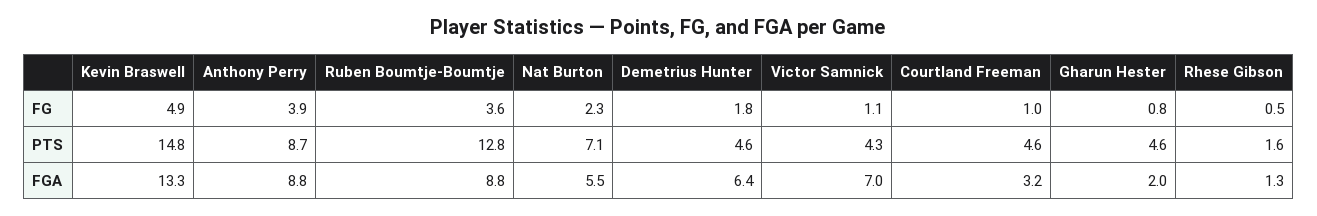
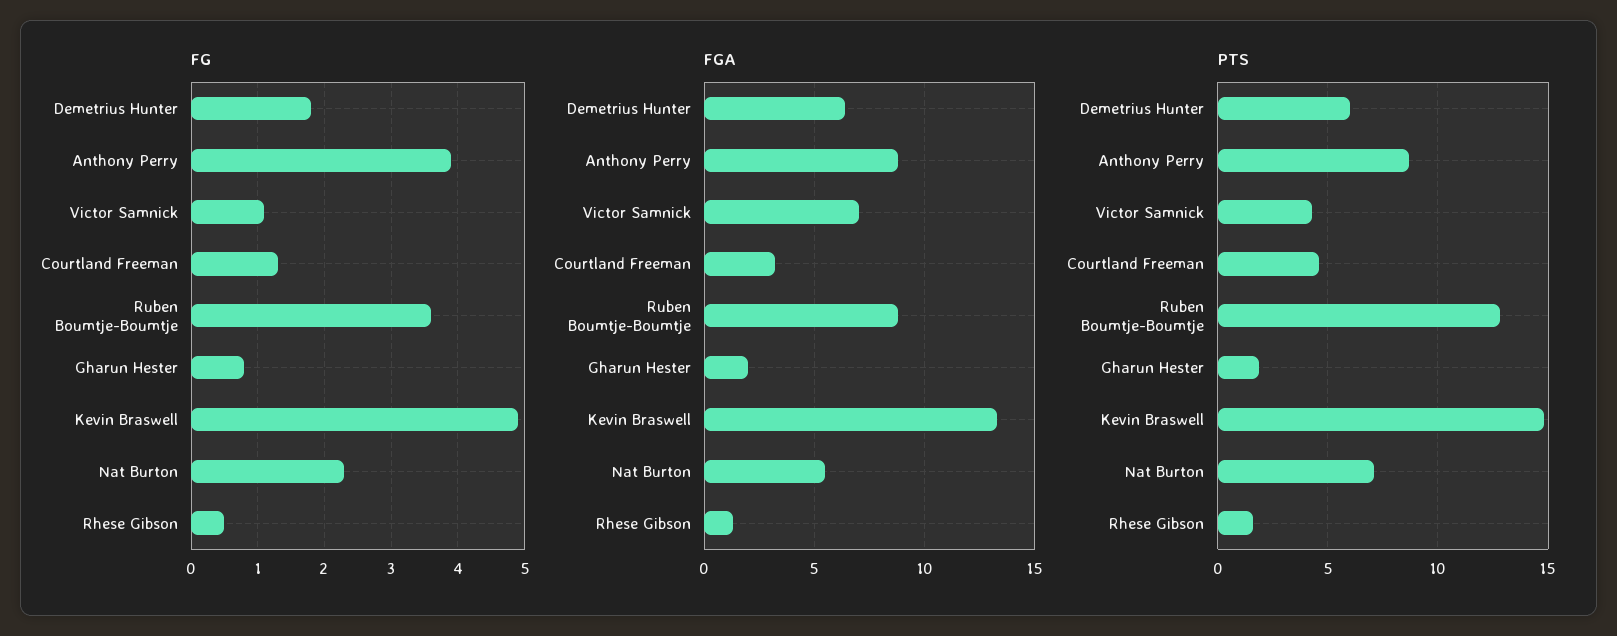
  {
    "FG": {
      "Kevin Braswell": 4.9,
      "Anthony Perry": 3.9,
      "Ruben Boumtje-Boumtje": 3.6,
      "Nat Burton": 2.3,
      "Demetrius Hunter": 1.8,
      "Victor Samnick": 1.1,
-     "Courtland Freeman": 1,
+     "Courtland Freeman": 1.3,
      "Gharun Hester": 0.8,
      "Rhese Gibson": 0.5
    },
    "PTS": {
      "Kevin Braswell": 14.8,
      "Anthony Perry": 8.7,
      "Ruben Boumtje-Boumtje": 12.8,
      "Nat Burton": 7.1,
-     "Demetrius Hunter": 4.6,
+     "Demetrius Hunter": 6,
      "Victor Samnick": 4.3,
      "Courtland Freeman": 4.6,
-     "Gharun Hester": 4.6,
+     "Gharun Hester": 2,
      "Rhese Gibson": 1.6
    },
    "FGA": {
      "Kevin Braswell": 13.3,
      "Anthony Perry": 8.8,
      "Ruben Boumtje-Boumtje": 8.8,
      "Nat Burton": 5.5,
      "Demetrius Hunter": 6.4,
      "Victor Samnick": 7,
      "Courtland Freeman": 3.2,
      "Gharun Hester": 2,
      "Rhese Gibson": 1.3
    }
  }

